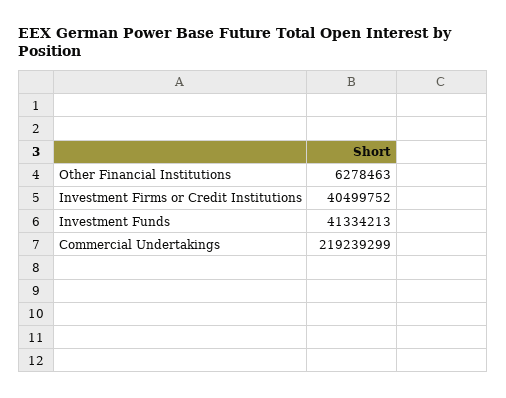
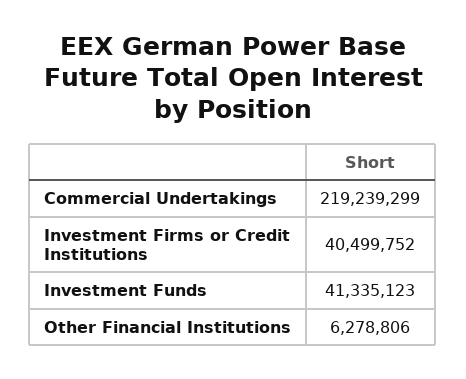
  {
-   "Other Financial Institutions": 6278463,
+   "Other Financial Institutions": 6278806,
    "Investment Firms or Credit Institutions": 40499752,
-   "Investment Funds": 41334213,
+   "Investment Funds": 41335123,
    "Commercial Undertakings": 219239299
  }

